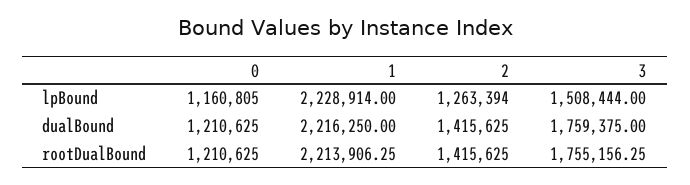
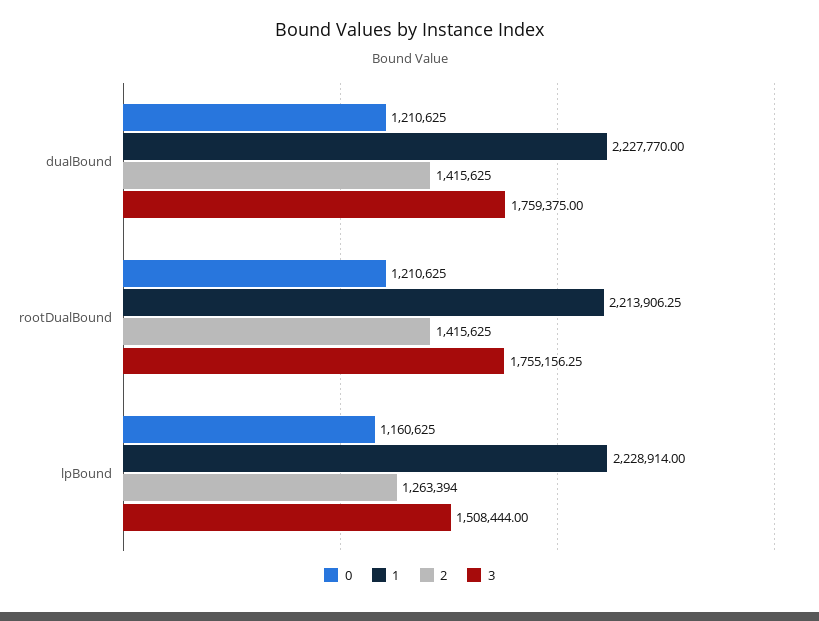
  {
    "0": {
-     "lpBound": 1160805,
+     "lpBound": 1160625,
      "dualBound": 1210625,
      "rootDualBound": 1210625
    },
    "1": {
      "lpBound": 2228914,
-     "dualBound": 2216250,
+     "dualBound": 2227770,
      "rootDualBound": 2213906.25
    },
    "2": {
      "lpBound": 1263394,
      "dualBound": 1415625,
      "rootDualBound": 1415625
    },
    "3": {
      "lpBound": 1508444,
      "dualBound": 1759375,
      "rootDualBound": 1755156.25
    }
  }

